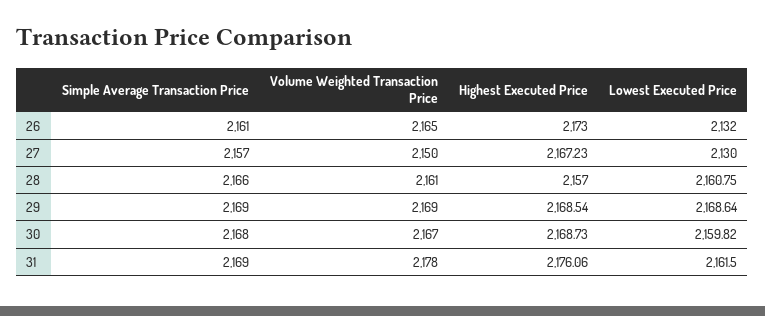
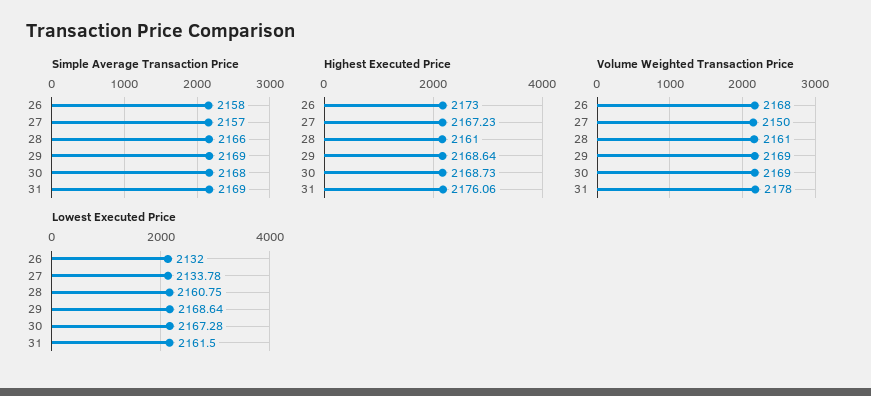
  {
    "Simple Average Transaction Price": {
-     "26": 2161,
+     "26": 2158,
      "27": 2157,
      "28": 2166,
      "29": 2169,
      "30": 2168,
      "31": 2169
    },
    "Volume Weighted Transaction Price": {
-     "26": 2165,
+     "26": 2168,
      "27": 2150,
      "28": 2161,
      "29": 2169,
-     "30": 2167,
+     "30": 2169,
      "31": 2178
    },
    "Highest Executed Price": {
      "26": 2173,
      "27": 2167.23,
-     "28": 2157,
+     "28": 2161,
-     "29": 2168.54,
+     "29": 2168.64,
      "30": 2168.73,
      "31": 2176.06
    },
    "Lowest Executed Price": {
      "26": 2132,
-     "27": 2130,
+     "27": 2133.78,
      "28": 2160.75,
      "29": 2168.64,
-     "30": 2159.82,
+     "30": 2167.28,
      "31": 2161.5
    }
  }

